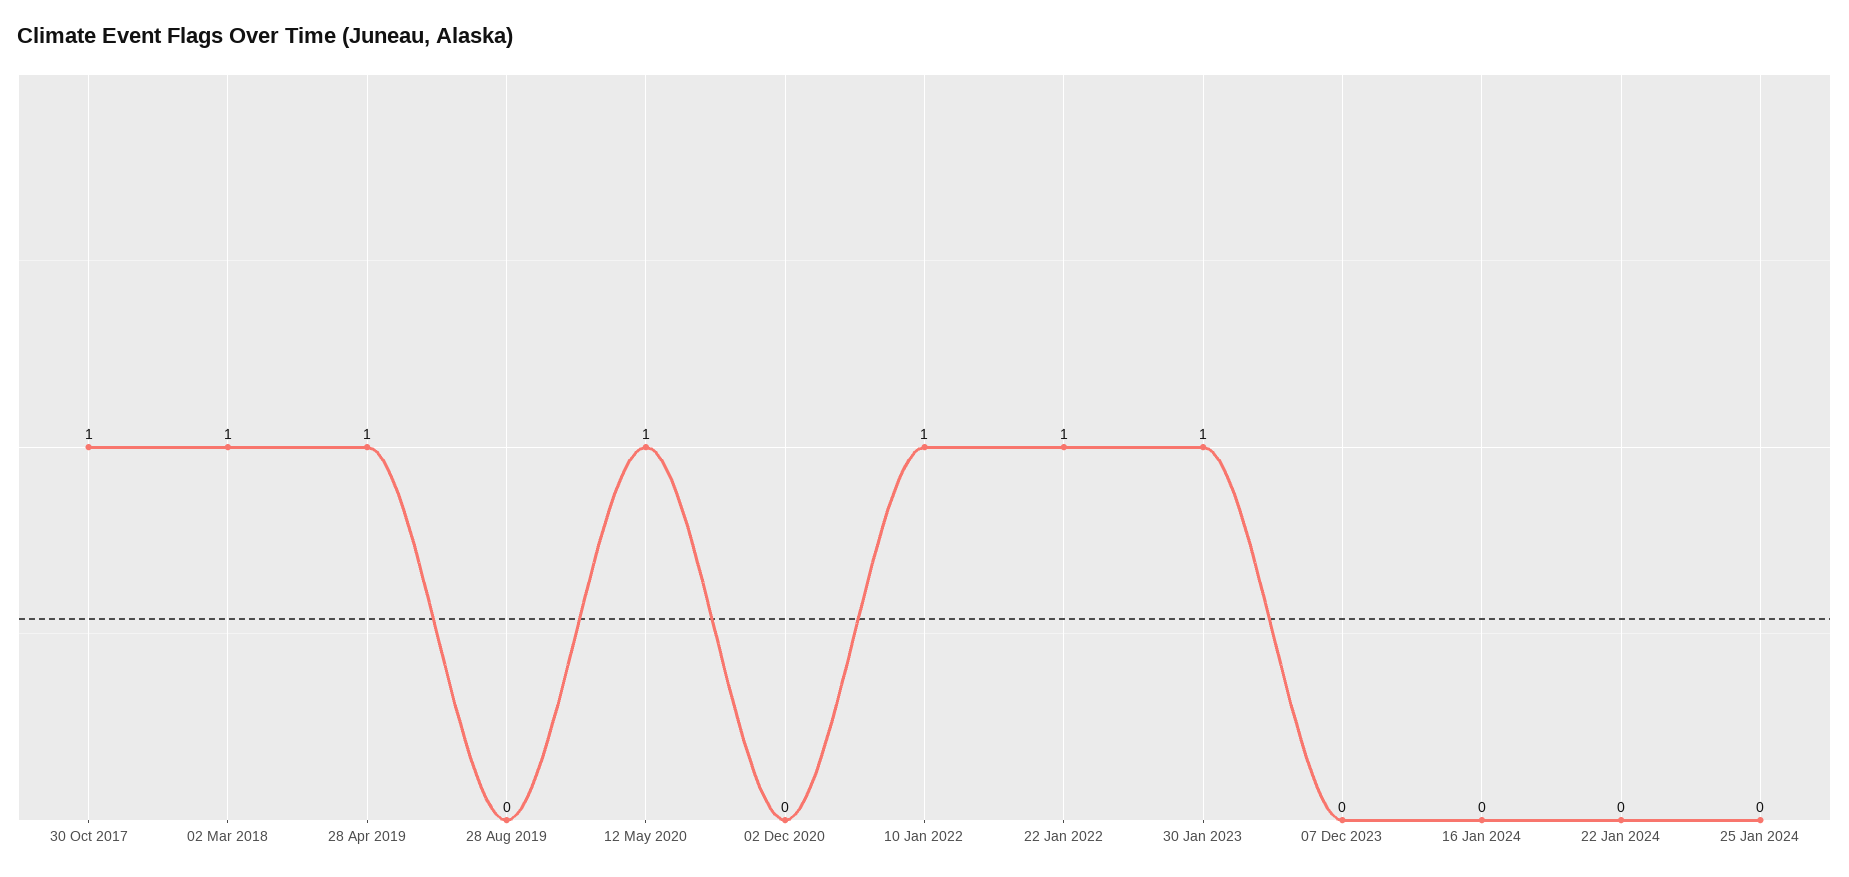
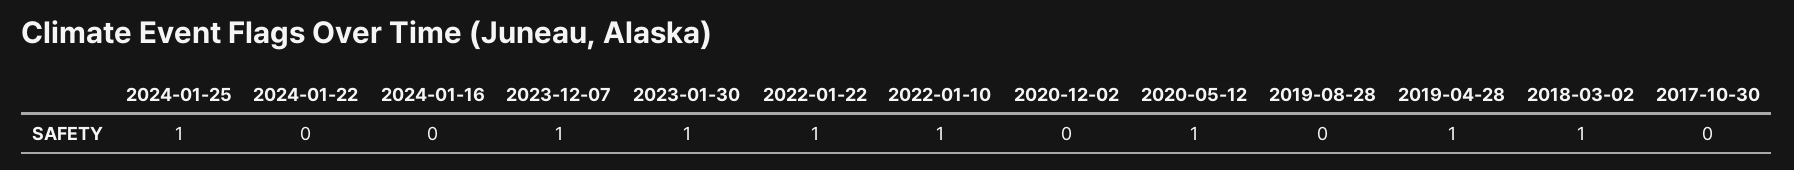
  {
-   "30 Oct 2017": 1,
+   "30 Oct 2017": 0,
    "02 Mar 2018": 1,
    "28 Apr 2019": 1,
    "28 Aug 2019": 0,
    "12 May 2020": 1,
    "02 Dec 2020": 0,
    "10 Jan 2022": 1,
    "22 Jan 2022": 1,
    "30 Jan 2023": 1,
-   "07 Dec 2023": 0,
+   "07 Dec 2023": 1,
    "16 Jan 2024": 0,
    "22 Jan 2024": 0,
-   "25 Jan 2024": 0
+   "25 Jan 2024": 1
  }

